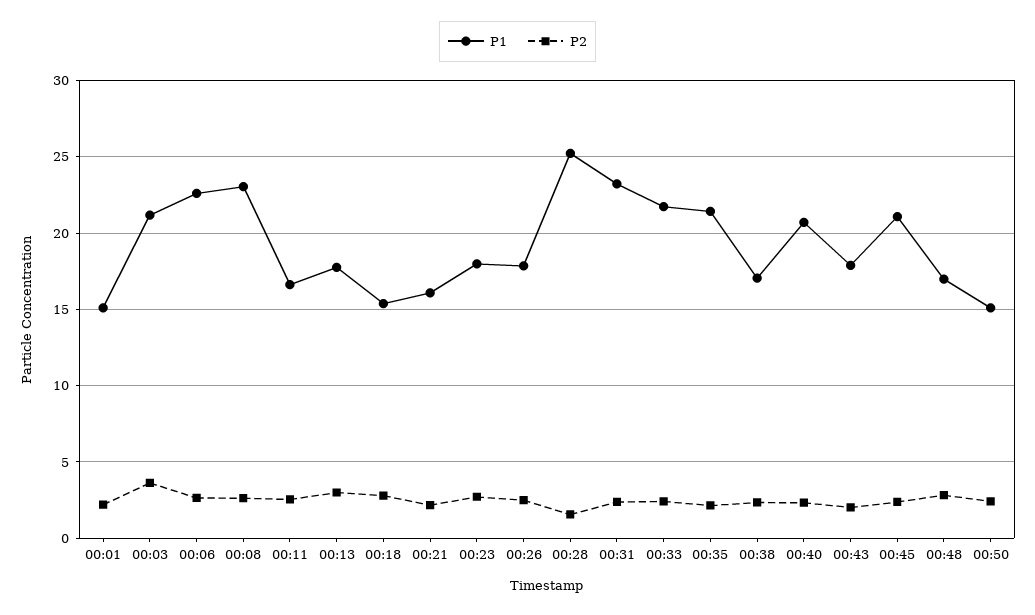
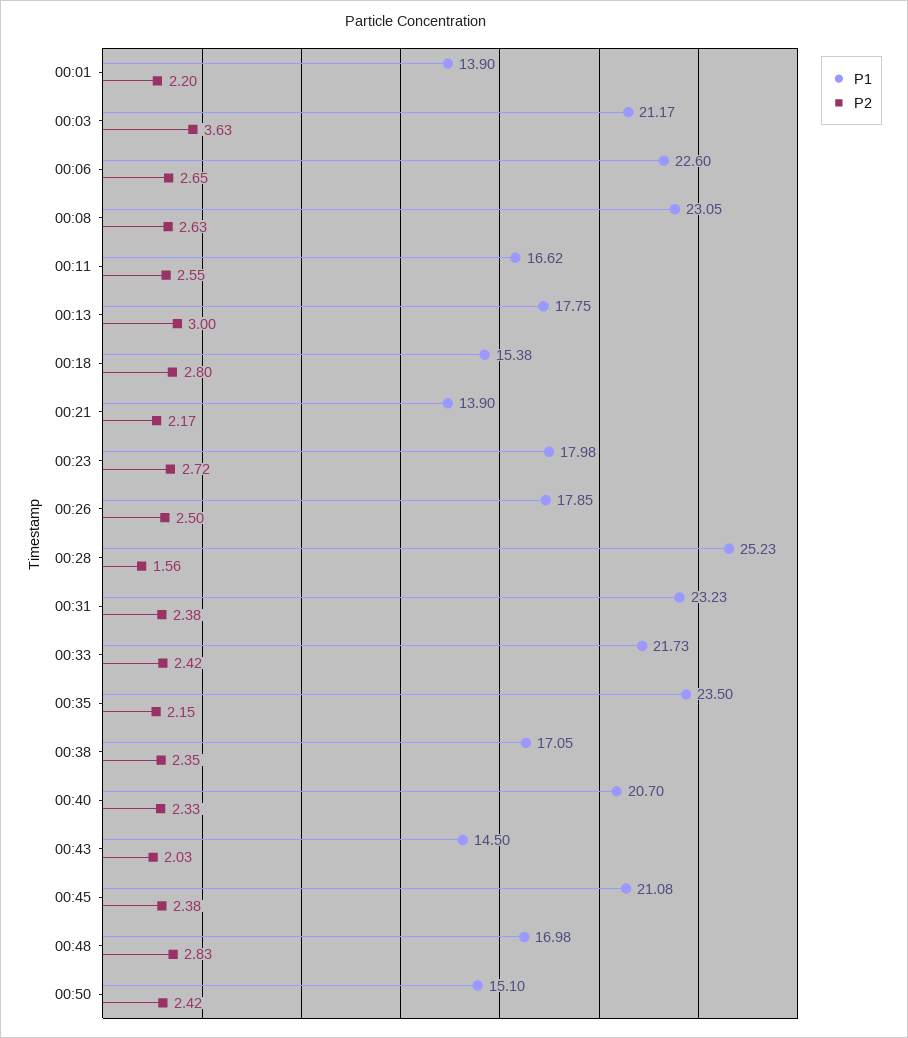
  {
    "P1": {
-     "00:01": 15,
+     "00:01": 13.9,
      "00:03": 21.17,
      "00:06": 22.6,
      "00:08": 23.05,
      "00:11": 16.62,
      "00:13": 17.75,
      "00:18": 15.38,
-     "00:21": 16,
+     "00:21": 13.9,
      "00:23": 17.98,
      "00:26": 17.85,
      "00:28": 25.23,
      "00:31": 23.23,
      "00:33": 21.73,
-     "00:35": 21.5,
+     "00:35": 23.5,
      "00:38": 17.05,
      "00:40": 20.7,
-     "00:43": 18,
+     "00:43": 14.5,
      "00:45": 21.08,
      "00:48": 16.98,
      "00:50": 15.1
    },
    "P2": {
      "00:01": 2.2,
      "00:03": 3.63,
      "00:06": 2.65,
      "00:08": 2.63,
      "00:11": 2.55,
      "00:13": 3,
      "00:18": 2.8,
      "00:21": 2.17,
      "00:23": 2.72,
      "00:26": 2.5,
      "00:28": 1.56,
      "00:31": 2.38,
      "00:33": 2.42,
      "00:35": 2.15,
      "00:38": 2.35,
      "00:40": 2.33,
      "00:43": 2.03,
      "00:45": 2.38,
      "00:48": 2.83,
      "00:50": 2.42
    }
  }

